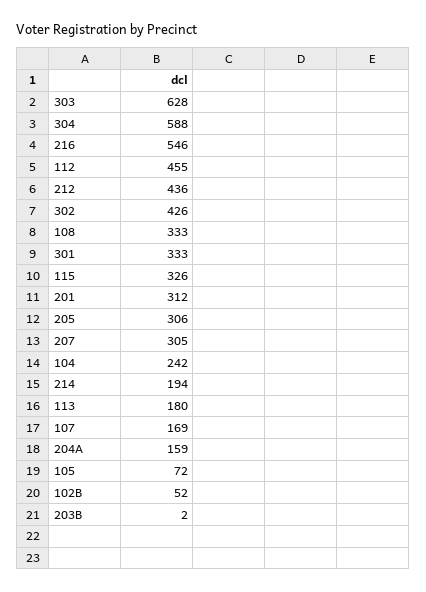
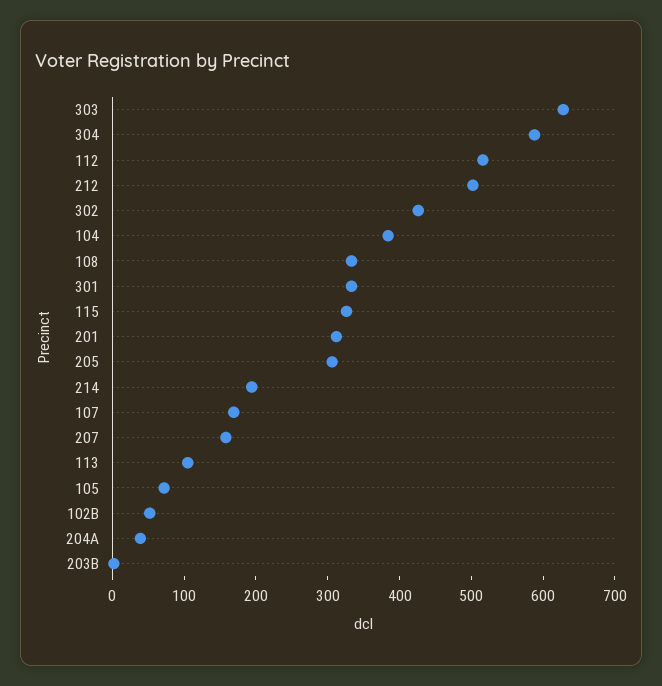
  {
    "303": 628,
    "304": 588,
-   "216": 546,
-   "112": 455,
+   "112": 520,
-   "212": 436,
+   "212": 500,
    "302": 426,
    "108": 333,
    "301": 333,
    "115": 326,
    "201": 312,
    "205": 306,
-   "207": 305,
+   "207": 160,
-   "104": 242,
+   "104": 380,
    "214": 194,
-   "113": 180,
+   "113": 100,
    "107": 169,
-   "204A": 159,
+   "204A": 40,
    "105": 72,
    "102B": 52,
    "203B": 2
  }

